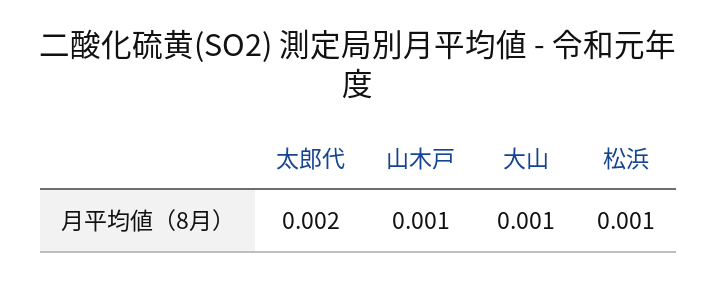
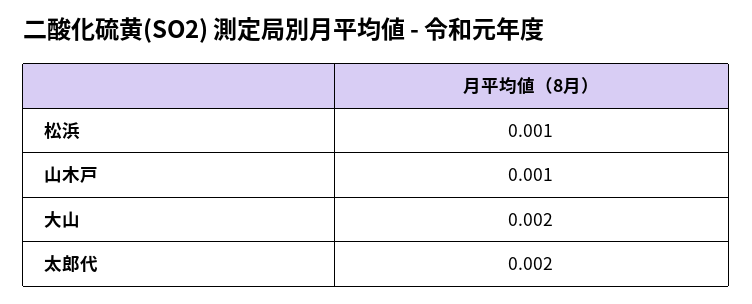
  {
    "太郎代": 0.002,
    "山木戸": 0.001,
-   "大山": 0.001,
+   "大山": 0.002,
    "松浜": 0.001
  }

